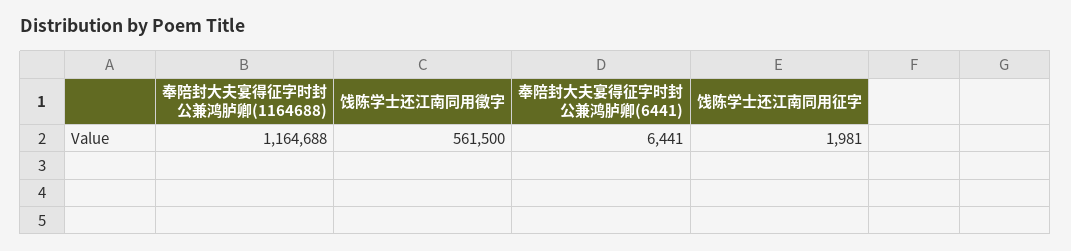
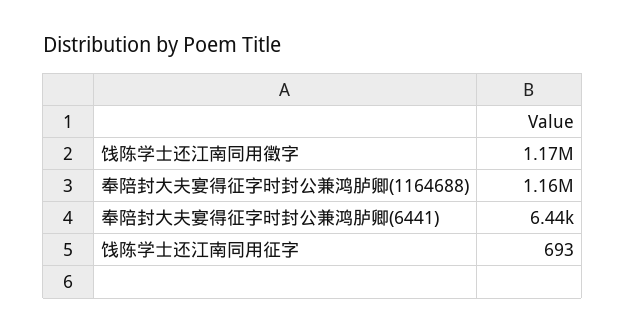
  {
    "奉陪封大夫宴得征字时封公兼鸿胪卿(1164688)": 1164688,
-   "饯陈学士还江南同用徵字": 561500,
+   "饯陈学士还江南同用徵字": 1170000,
    "奉陪封大夫宴得征字时封公兼鸿胪卿(6441)": 6441,
-   "饯陈学士还江南同用征字": 1981
+   "饯陈学士还江南同用征字": 693
  }

